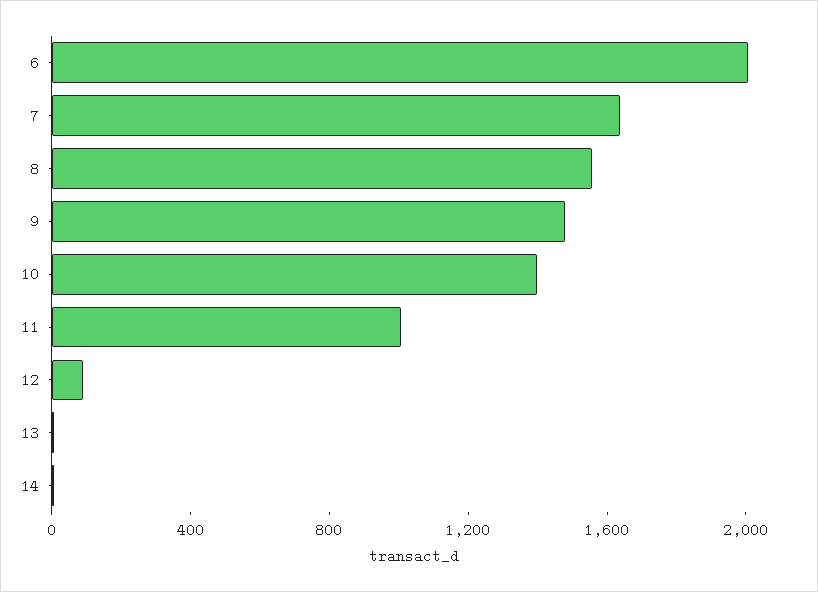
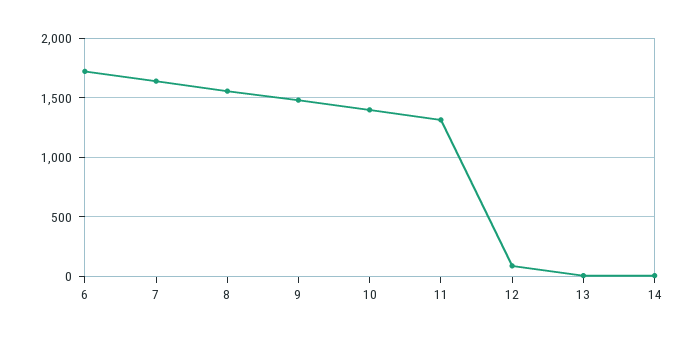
  {
-   "6": 2000,
+   "6": 1700,
    "7": 1600,
    "8": 1600,
    "9": 1500,
    "10": 1400,
-   "11": 1000,
+   "11": 1300,
    "12": 100,
    "13": 0,
    "14": 0
  }

